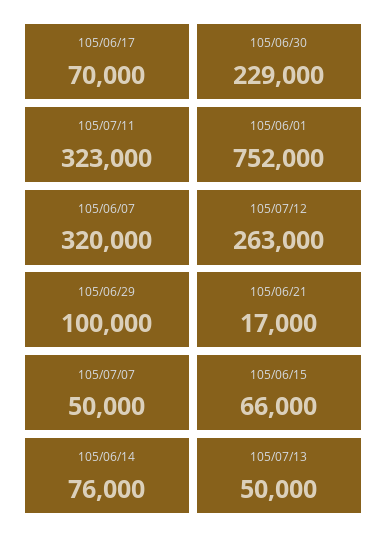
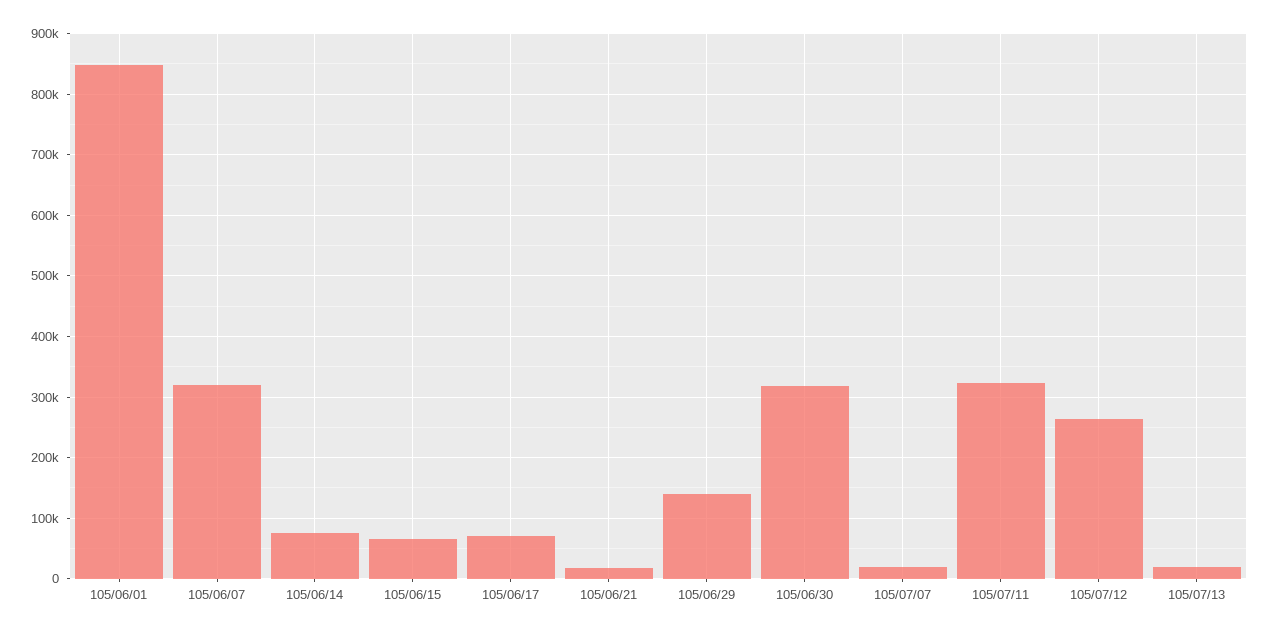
  {
    "105/06/17": 70000,
-   "105/06/30": 229000,
+   "105/06/30": 320000,
    "105/07/11": 323000,
-   "105/06/01": 752000,
+   "105/06/01": 850000,
    "105/06/07": 320000,
    "105/07/12": 263000,
-   "105/06/29": 100000,
+   "105/06/29": 140000,
    "105/06/21": 17000,
-   "105/07/07": 50000,
+   "105/07/07": 20000,
    "105/06/15": 66000,
    "105/06/14": 76000,
-   "105/07/13": 50000
+   "105/07/13": 20000
  }

